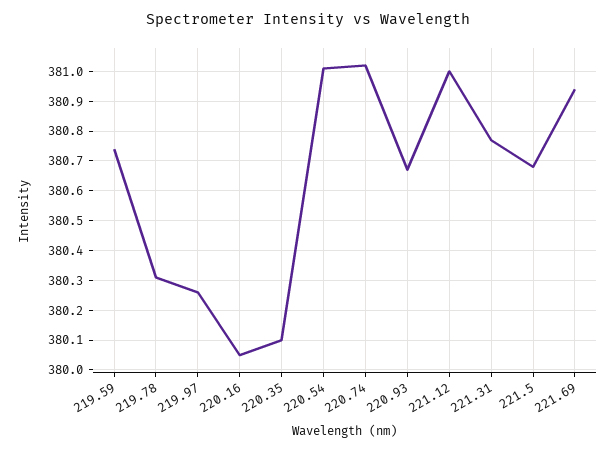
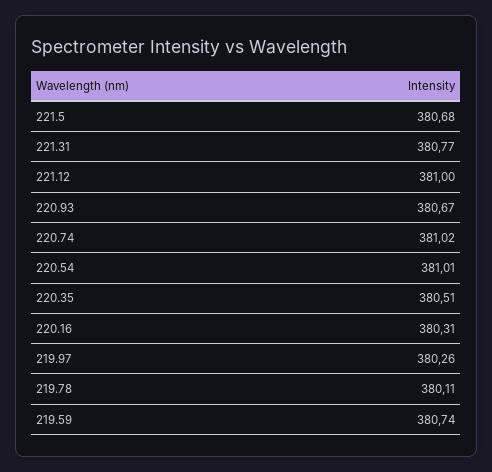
  {
    "219.59": 380.74,
-   "219.78": 380.3,
+   "219.78": 380.11,
    "219.97": 380.26,
-   "220.16": 380.05,
+   "220.16": 380.31,
-   "220.35": 380.1,
+   "220.35": 380.51,
    "220.54": 381.01,
    "220.74": 381.02,
    "220.93": 380.67,
    "221.12": 381,
    "221.31": 380.77,
-   "221.5": 380.68,
+   "221.5": 380.68
-   "221.69": 380.95
  }

